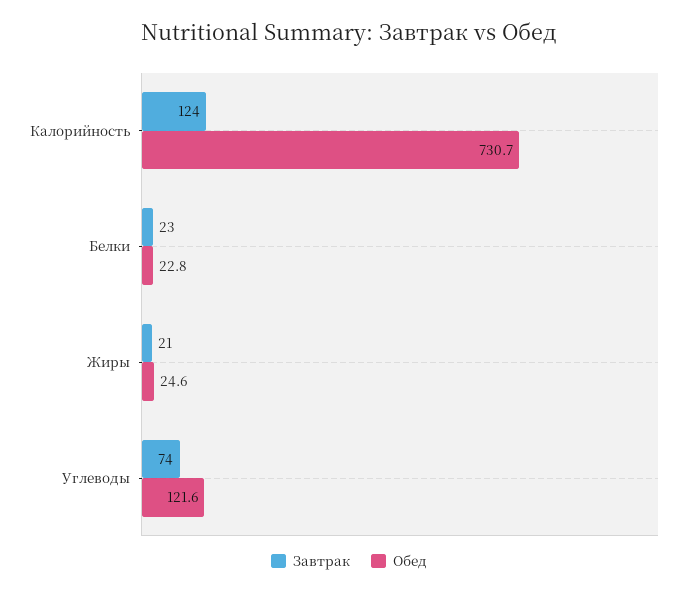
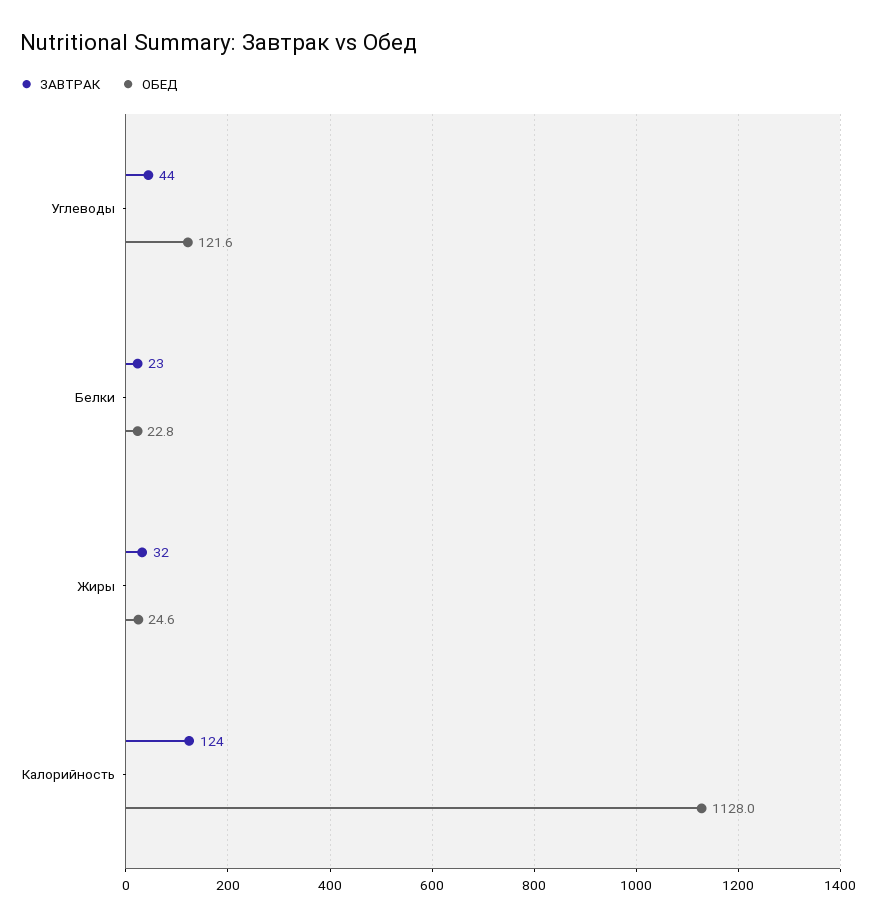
  {
    "Завтрак": {
      "Калорийность": 124,
      "Белки": 23,
-     "Жиры": 21,
+     "Жиры": 32,
-     "Углеводы": 74
+     "Углеводы": 44
    },
    "Обед": {
-     "Калорийность": 730.7,
+     "Калорийность": 1128,
      "Белки": 22.8,
      "Жиры": 24.6,
      "Углеводы": 121.6
    }
  }

